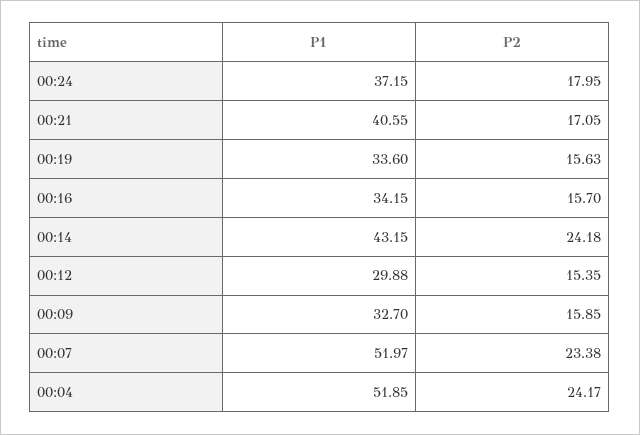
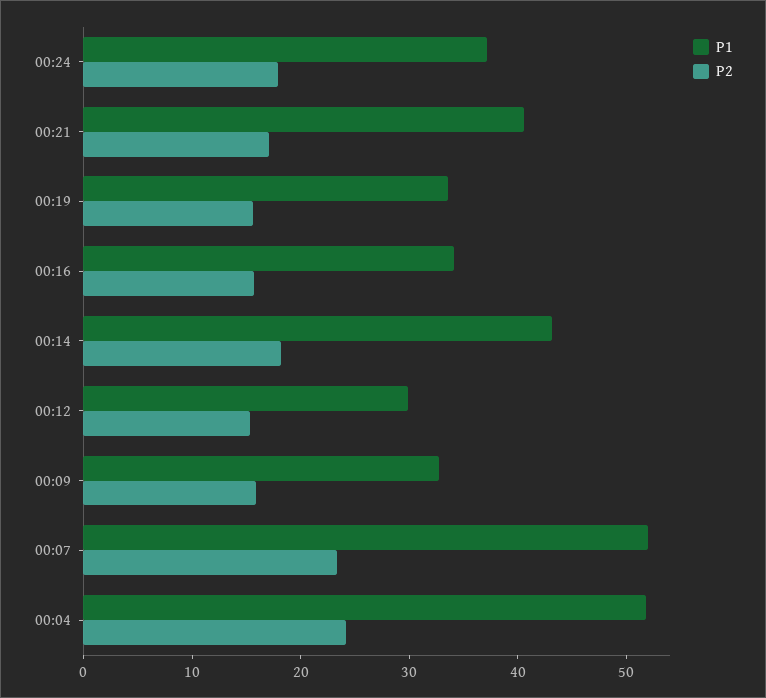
  {
    "P1": {
      "00:24": 37.15,
      "00:21": 40.55,
      "00:19": 33.6,
      "00:16": 34.15,
      "00:14": 43.15,
      "00:12": 29.88,
      "00:09": 32.7,
      "00:07": 51.97,
      "00:04": 51.85
    },
    "P2": {
      "00:24": 17.95,
      "00:21": 17.05,
      "00:19": 15.63,
      "00:16": 15.7,
-     "00:14": 24.18,
+     "00:14": 18,
      "00:12": 15.35,
      "00:09": 15.85,
      "00:07": 23.38,
      "00:04": 24.17
    }
  }

